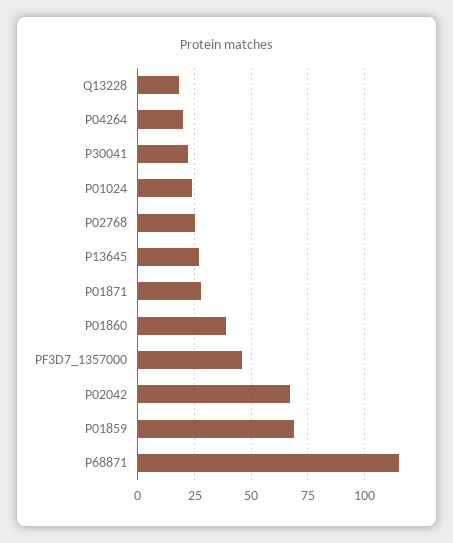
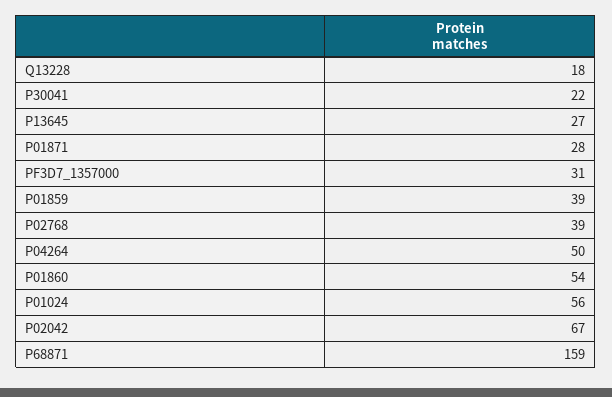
  {
    "Q13228": 18,
-   "P04264": 20,
+   "P04264": 50,
    "P30041": 22,
-   "P01024": 25,
+   "P01024": 56,
-   "P02768": 25,
+   "P02768": 39,
    "P13645": 27,
    "P01871": 28,
-   "P01860": 40,
+   "P01860": 54,
-   "PF3D7_1357000": 45,
+   "PF3D7_1357000": 31,
    "P02042": 67,
-   "P01859": 70,
+   "P01859": 39,
-   "P68871": 115
+   "P68871": 159
  }

